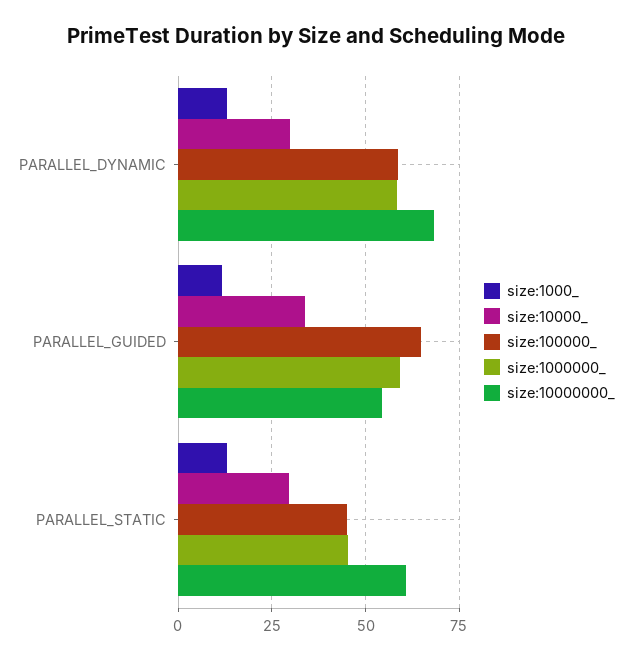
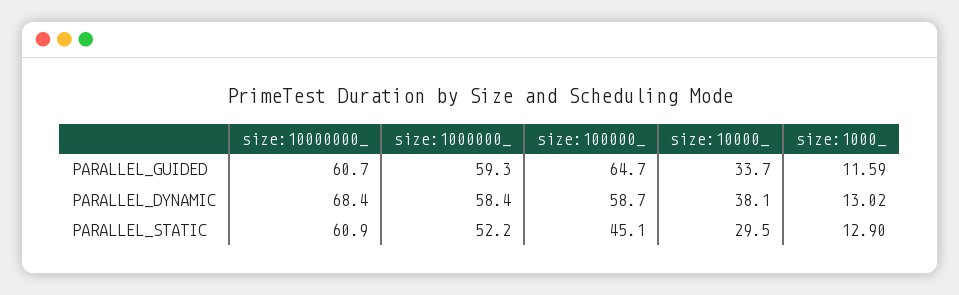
  {
    "size:1000_": {
      "PARALLEL_DYNAMIC": 13.02,
      "PARALLEL_GUIDED": 11.59,
      "PARALLEL_STATIC": 12.9
    },
    "size:10000_": {
-     "PARALLEL_DYNAMIC": 30,
+     "PARALLEL_DYNAMIC": 38.1,
      "PARALLEL_GUIDED": 33.7,
      "PARALLEL_STATIC": 29.5
    },
    "size:100000_": {
      "PARALLEL_DYNAMIC": 58.7,
      "PARALLEL_GUIDED": 64.7,
      "PARALLEL_STATIC": 45.1
    },
    "size:1000000_": {
      "PARALLEL_DYNAMIC": 58.4,
      "PARALLEL_GUIDED": 59.3,
-     "PARALLEL_STATIC": 45
+     "PARALLEL_STATIC": 52.2
    },
    "size:10000000_": {
      "PARALLEL_DYNAMIC": 68.4,
-     "PARALLEL_GUIDED": 55,
+     "PARALLEL_GUIDED": 60.7,
      "PARALLEL_STATIC": 60.9
    }
  }

